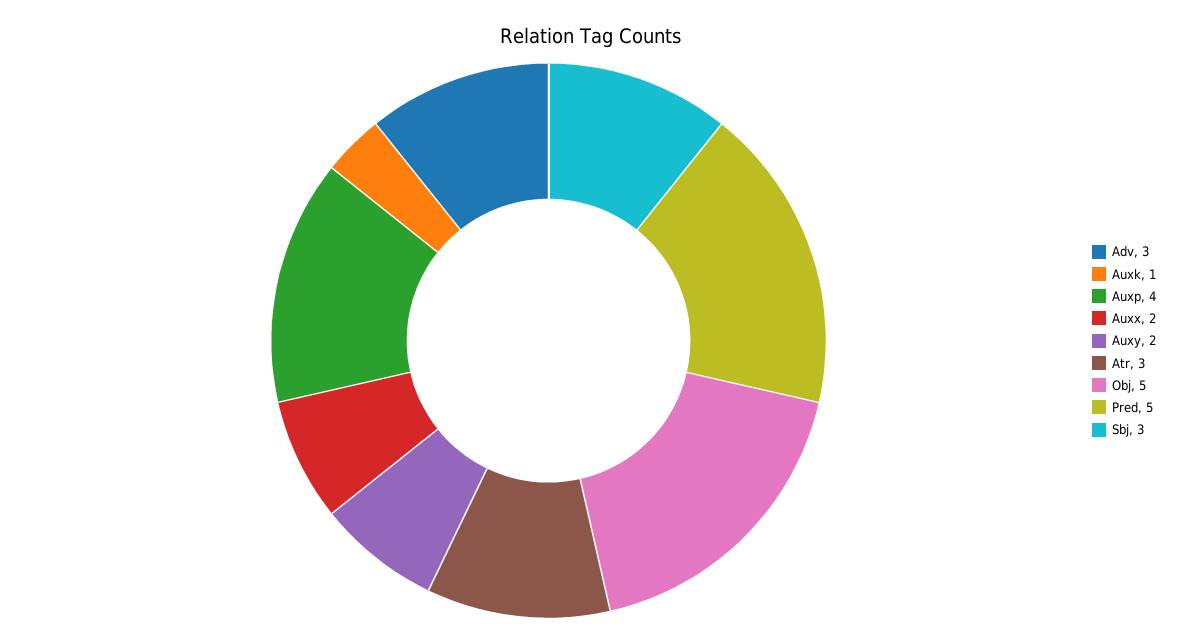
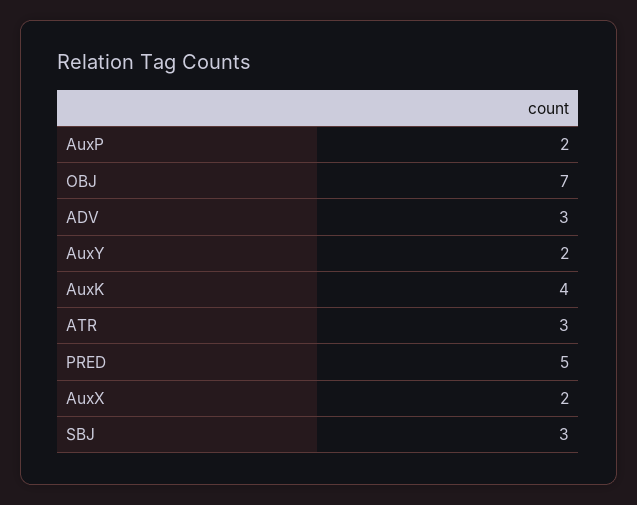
  {
    "Adv": 3,
-   "Auxk": 1,
+   "Auxk": 4,
-   "Auxp": 4,
+   "Auxp": 2,
    "Auxx": 2,
    "Auxy": 2,
    "Atr": 3,
-   "Obj": 5,
+   "Obj": 7,
    "Pred": 5,
    "Sbj": 3
  }

